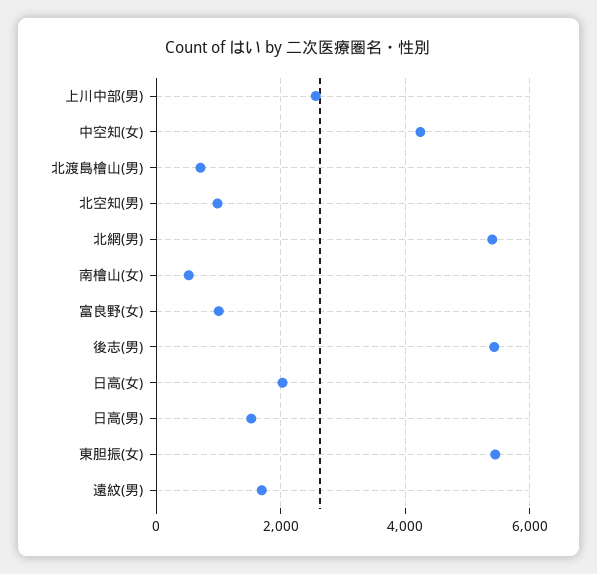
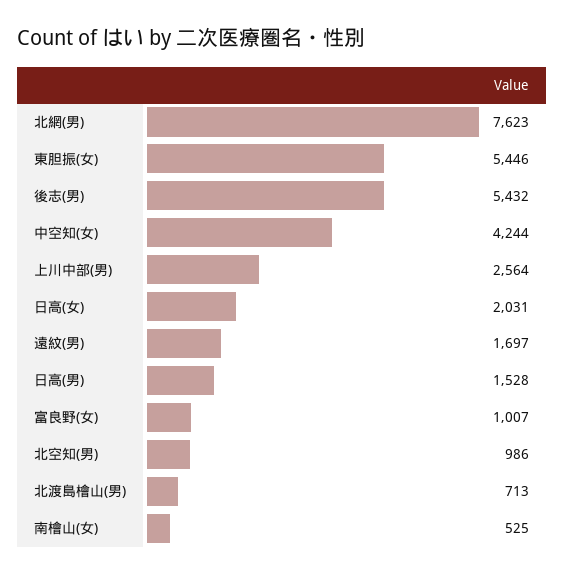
  {
    "上川中部(男)": 2564,
    "中空知(女)": 4244,
    "北渡島檜山(男)": 713,
    "北空知(男)": 986,
-   "北網(男)": 5400,
+   "北網(男)": 7623,
    "南檜山(女)": 525,
    "富良野(女)": 1007,
    "後志(男)": 5432,
    "日高(女)": 2031,
    "日高(男)": 1528,
    "東胆振(女)": 5446,
    "遠紋(男)": 1697
  }

